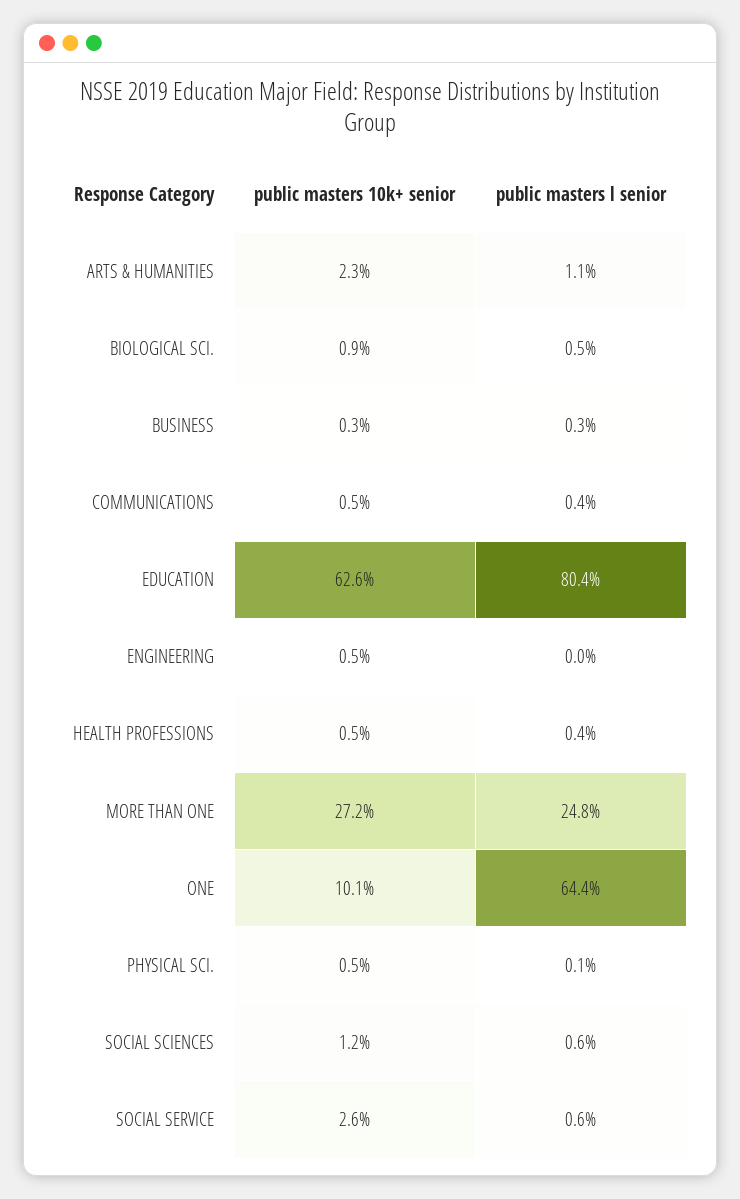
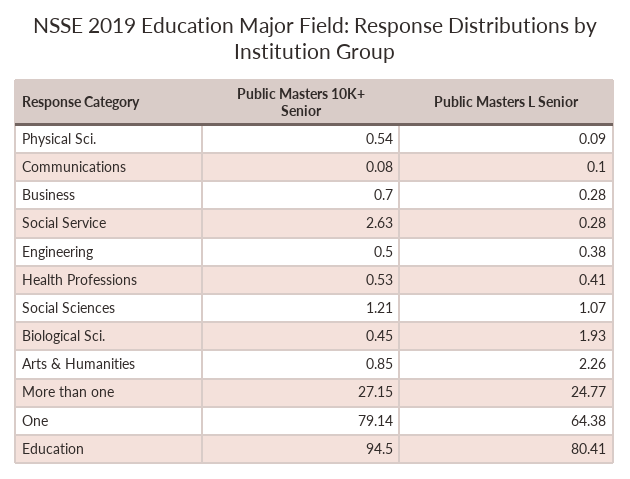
  {
    "public masters 10k+ senior": {
-     "ARTS & HUMANITIES": 2.3,
+     "ARTS & HUMANITIES": 0.85,
-     "BIOLOGICAL SCI.": 0.9,
+     "BIOLOGICAL SCI.": 0.45,
-     "BUSINESS": 0.3,
+     "BUSINESS": 0.7,
-     "COMMUNICATIONS": 0.5,
+     "COMMUNICATIONS": 0.08,
-     "EDUCATION": 62.6,
+     "EDUCATION": 94.5,
      "ENGINEERING": 0.5,
      "HEALTH PROFESSIONS": 0.53,
      "MORE THAN ONE": 27.15,
-     "ONE": 10.1,
+     "ONE": 79.14,
      "PHYSICAL SCI.": 0.54,
      "SOCIAL SCIENCES": 1.21,
      "SOCIAL SERVICE": 2.63
    },
    "public masters l senior": {
-     "ARTS & HUMANITIES": 1.1,
+     "ARTS & HUMANITIES": 2.26,
-     "BIOLOGICAL SCI.": 0.5,
+     "BIOLOGICAL SCI.": 1.93,
      "BUSINESS": 0.28,
-     "COMMUNICATIONS": 0.4,
+     "COMMUNICATIONS": 0.1,
      "EDUCATION": 80.41,
-     "ENGINEERING": 0,
+     "ENGINEERING": 0.38,
      "HEALTH PROFESSIONS": 0.41,
      "MORE THAN ONE": 24.77,
      "ONE": 64.38,
      "PHYSICAL SCI.": 0.09,
-     "SOCIAL SCIENCES": 0.6,
+     "SOCIAL SCIENCES": 1.07,
-     "SOCIAL SERVICE": 0.6
+     "SOCIAL SERVICE": 0.28
    }
  }

